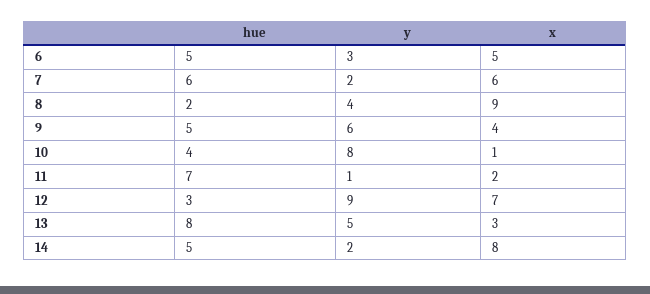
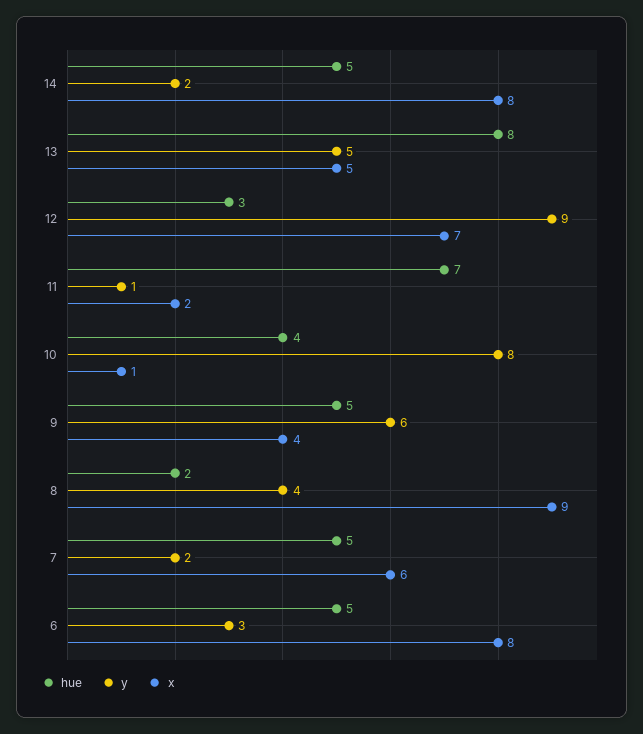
  {
    "hue": {
      "6": 5,
-     "7": 6,
+     "7": 5,
      "8": 2,
      "9": 5,
      "10": 4,
      "11": 7,
      "12": 3,
      "13": 8,
      "14": 5
    },
    "y": {
      "6": 3,
      "7": 2,
      "8": 4,
      "9": 6,
      "10": 8,
      "11": 1,
      "12": 9,
      "13": 5,
      "14": 2
    },
    "x": {
-     "6": 5,
+     "6": 8,
      "7": 6,
      "8": 9,
      "9": 4,
      "10": 1,
      "11": 2,
      "12": 7,
-     "13": 3,
+     "13": 5,
      "14": 8
    }
  }

